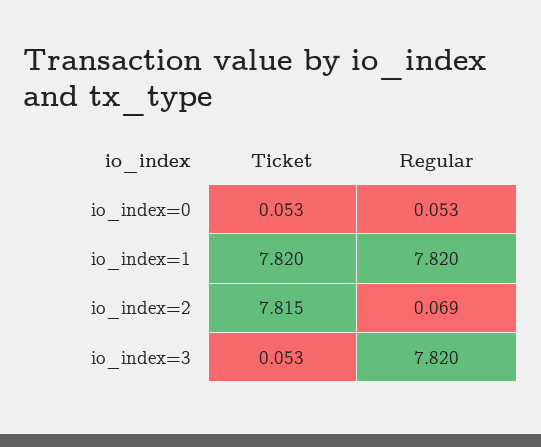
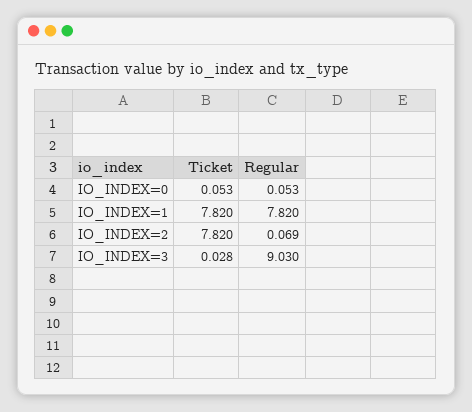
  {
    "Ticket": {
      "io_index=0": 0.053,
      "io_index=1": 7.82,
-     "io_index=2": 7.815,
+     "io_index=2": 7.82,
-     "io_index=3": 0.053
+     "io_index=3": 0.028
    },
    "Regular": {
      "io_index=0": 0.053,
      "io_index=1": 7.82,
      "io_index=2": 0.069,
-     "io_index=3": 7.82
+     "io_index=3": 9.03
    }
  }

